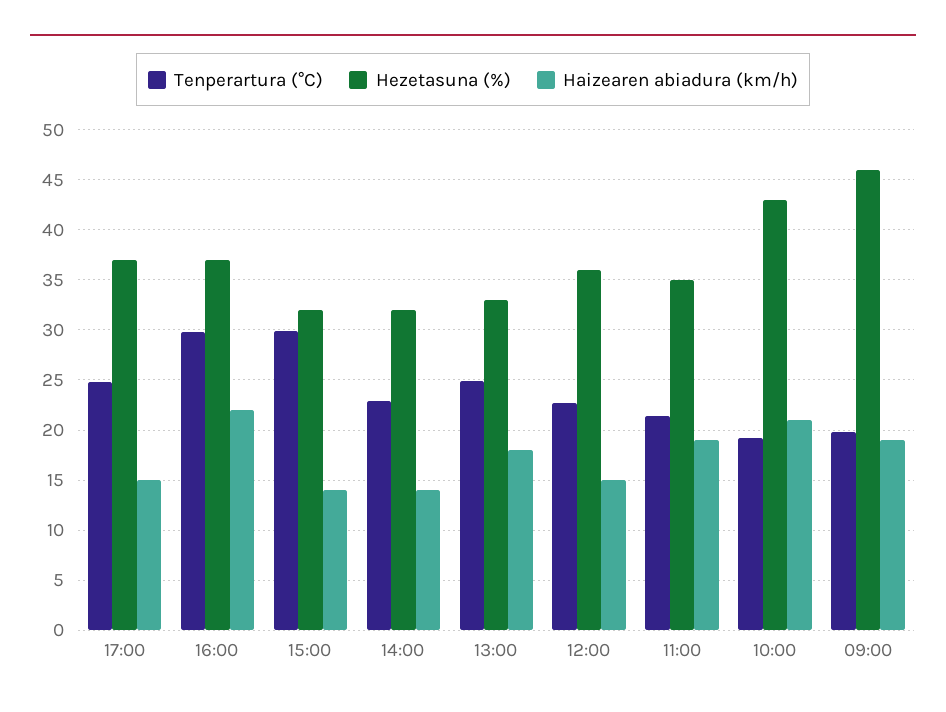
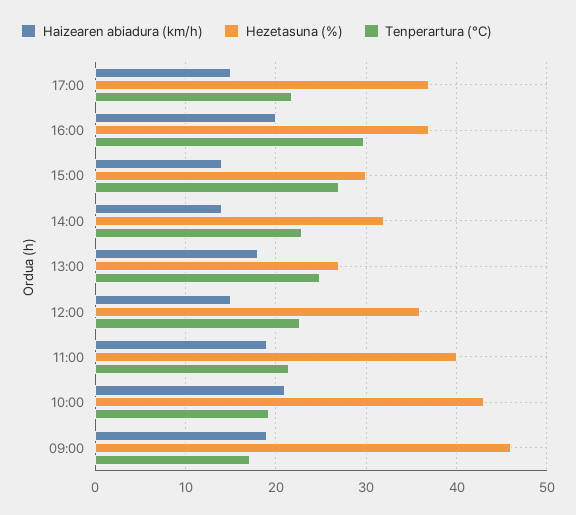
  {
    "Tenperartura (°C)": {
-     "17:00": 25,
+     "17:00": 22,
      "16:00": 30,
-     "15:00": 30,
+     "15:00": 27,
      "14:00": 23,
      "13:00": 25,
      "12:00": 23,
      "11:00": 21,
      "10:00": 19,
-     "09:00": 20
+     "09:00": 17
    },
    "Hezetasuna (%)": {
      "17:00": 37,
      "16:00": 37,
-     "15:00": 32,
+     "15:00": 30,
      "14:00": 32,
-     "13:00": 33,
+     "13:00": 27,
      "12:00": 36,
-     "11:00": 35,
+     "11:00": 40,
      "10:00": 43,
      "09:00": 46
    },
    "Haizearen abiadura (km/h)": {
      "17:00": 15,
-     "16:00": 22,
+     "16:00": 20,
      "15:00": 14,
      "14:00": 14,
      "13:00": 18,
      "12:00": 15,
      "11:00": 19,
      "10:00": 21,
      "09:00": 19
    }
  }

